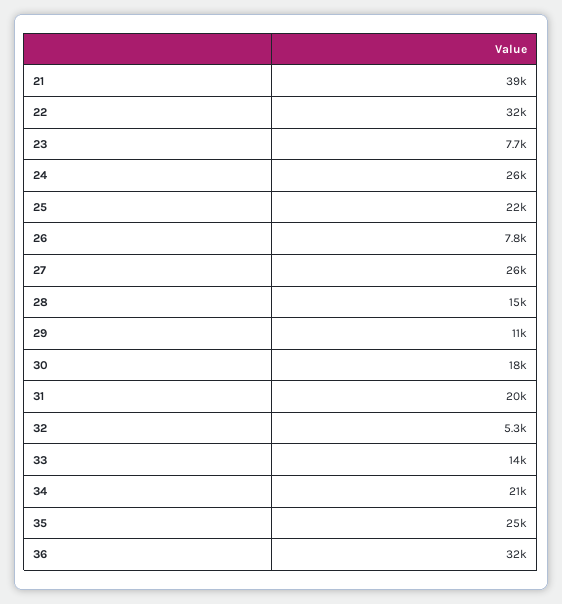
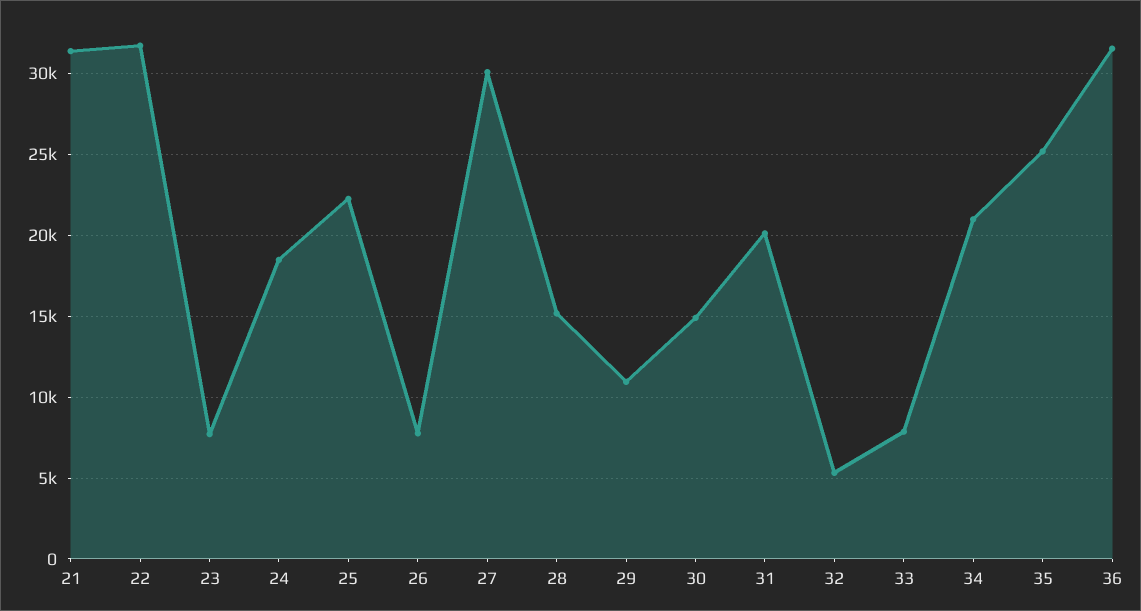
  {
-   "21": 39000,
+   "21": 31500,
    "22": 32000,
    "23": 7700,
-   "24": 26000,
+   "24": 18500,
    "25": 22000,
    "26": 7800,
-   "27": 26000,
+   "27": 30000,
    "28": 15000,
    "29": 11000,
-   "30": 18000,
+   "30": 15000,
    "31": 20000,
    "32": 5300,
-   "33": 14000,
+   "33": 8000,
    "34": 21000,
    "35": 25000,
    "36": 32000
  }

